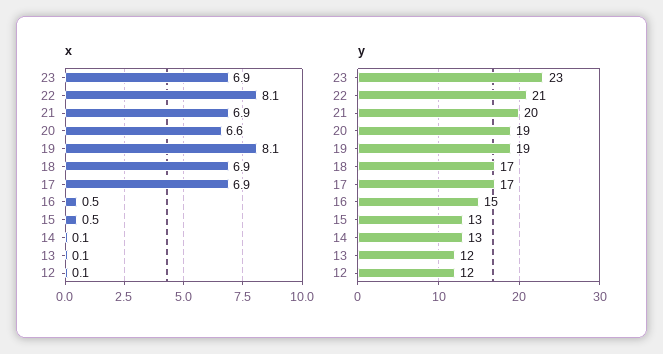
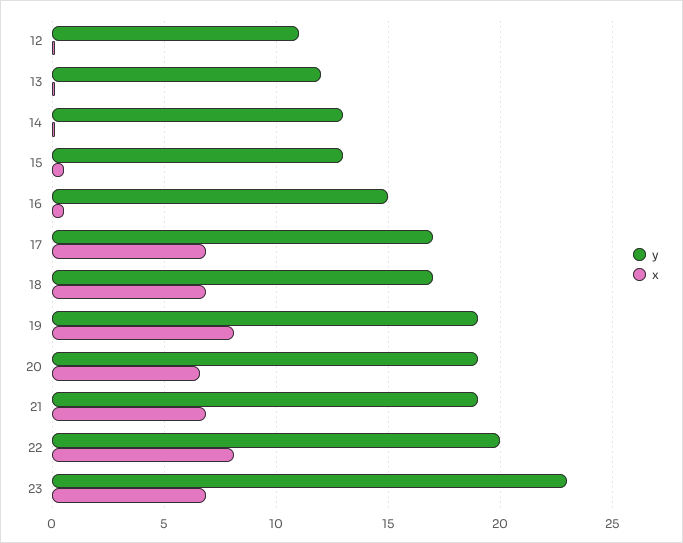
  {
    "x": {
      "23": 6.9,
      "22": 8.1,
      "21": 6.9,
      "20": 6.6,
      "19": 8.1,
      "18": 6.9,
      "17": 6.9,
      "16": 0.5,
      "15": 0.5,
      "14": 0.1,
      "13": 0.1,
      "12": 0.1
    },
    "y": {
      "23": 23,
-     "22": 21,
+     "22": 20,
-     "21": 20,
+     "21": 19,
      "20": 19,
      "19": 19,
      "18": 17,
      "17": 17,
      "16": 15,
      "15": 13,
      "14": 13,
      "13": 12,
-     "12": 12
+     "12": 11
    }
  }

